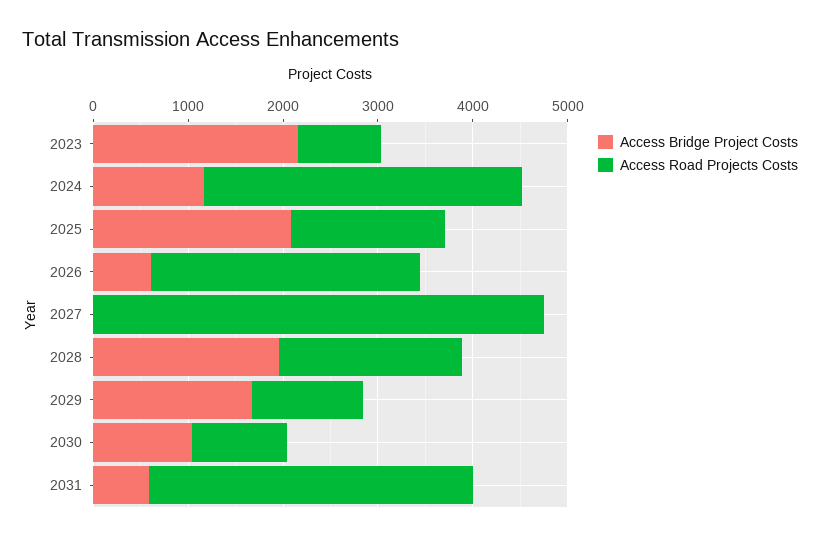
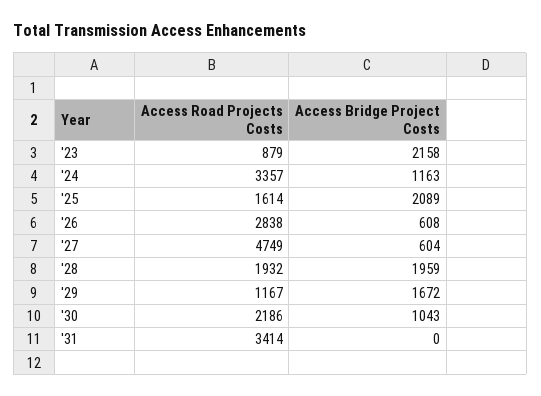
  {
    "Access Bridge Project Costs": {
      "2023": 2158,
      "2024": 1163,
      "2025": 2089,
      "2026": 608,
-     "2027": 0,
+     "2027": 604,
      "2028": 1959,
      "2029": 1672,
      "2030": 1043,
-     "2031": 600
+     "2031": 0
    },
    "Access Road Projects Costs": {
      "2023": 879,
      "2024": 3357,
      "2025": 1614,
      "2026": 2838,
      "2027": 4749,
      "2028": 1932,
      "2029": 1167,
-     "2030": 1000,
+     "2030": 2186,
      "2031": 3414
    }
  }

